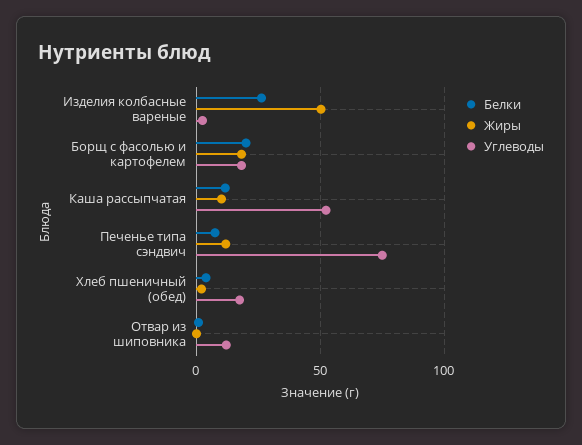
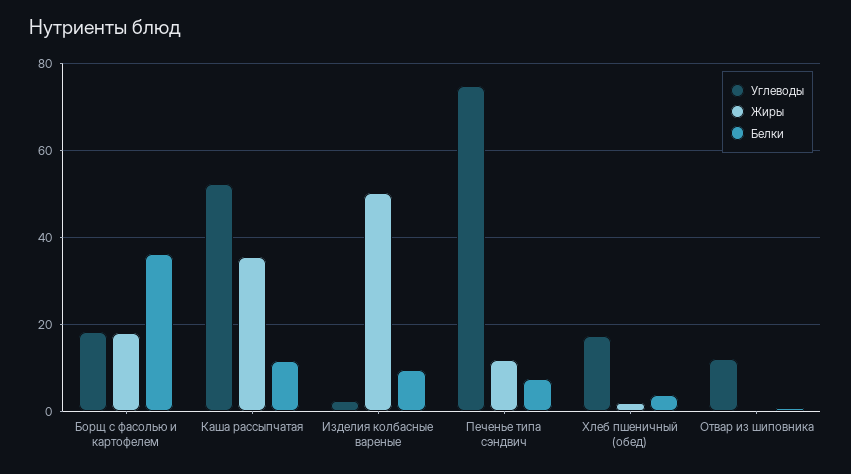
  {
    "Белки": {
-     "Изделия колбасные вареные": 25,
+     "Изделия колбасные вареные": 10,
-     "Борщ с фасолью и картофелем": 20,
+     "Борщ с фасолью и картофелем": 36,
      "Каша рассыпчатая": 12,
      "Печенье типа сэндвич": 8,
      "Хлеб пшеничный (обед)": 4,
      "Отвар из шиповника": 0
    },
    "Жиры": {
      "Изделия колбасные вареные": 50,
      "Борщ с фасолью и картофелем": 18,
-     "Каша рассыпчатая": 10,
+     "Каша рассыпчатая": 36,
      "Печенье типа сэндвич": 12,
      "Хлеб пшеничный (обед)": 2,
      "Отвар из шиповника": 0
    },
    "Углеводы": {
      "Изделия колбасные вареные": 2,
      "Борщ с фасолью и картофелем": 18,
      "Каша рассыпчатая": 52,
      "Печенье типа сэндвич": 74,
      "Хлеб пшеничный (обед)": 18,
      "Отвар из шиповника": 12
    }
  }

